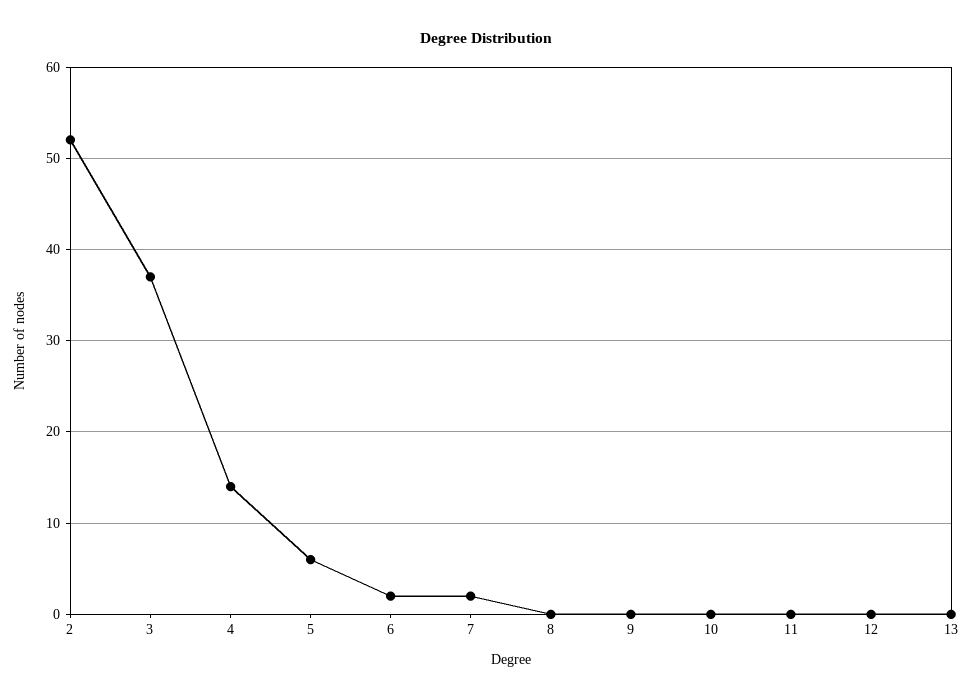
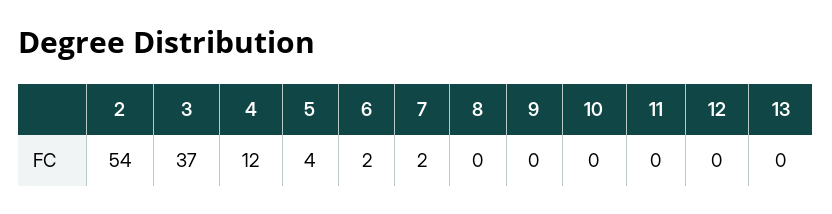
  {
-   "2": 52,
+   "2": 54,
    "3": 37,
-   "4": 14,
+   "4": 12,
-   "5": 6,
+   "5": 4,
    "6": 2,
    "7": 2,
    "8": 0,
    "9": 0,
    "10": 0,
    "11": 0,
    "12": 0,
    "13": 0
  }

